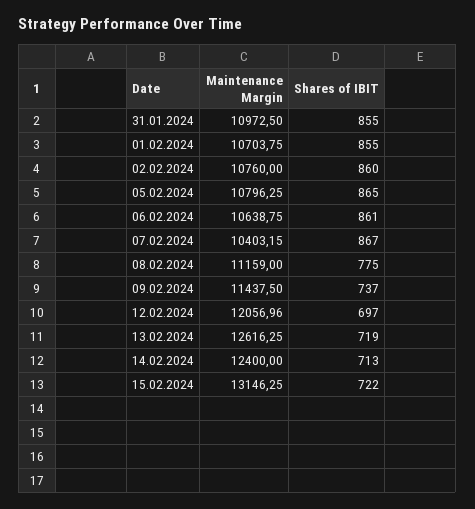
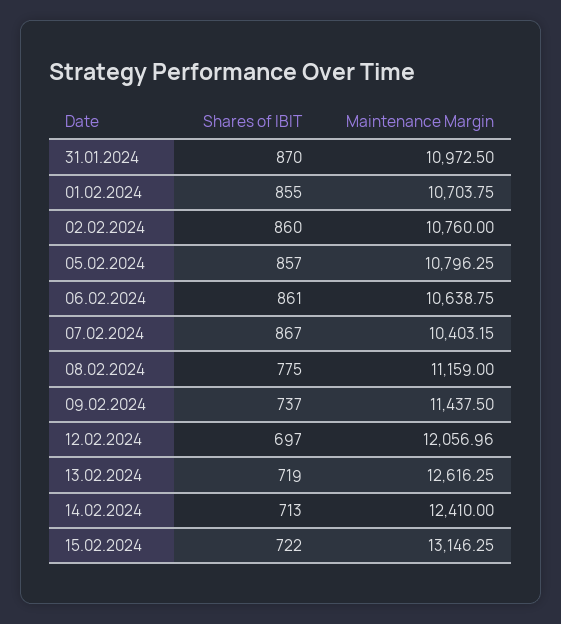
  {
    "Maintenance Margin": {
      "31.01.2024": 10972.5,
      "01.02.2024": 10703.75,
      "02.02.2024": 10760,
      "05.02.2024": 10796.25,
      "06.02.2024": 10638.75,
      "07.02.2024": 10403.15,
      "08.02.2024": 11159,
      "09.02.2024": 11437.5,
      "12.02.2024": 12056.96,
      "13.02.2024": 12616.25,
-     "14.02.2024": 12400,
+     "14.02.2024": 12410,
      "15.02.2024": 13146.25
    },
    "Shares of IBIT": {
-     "31.01.2024": 855,
+     "31.01.2024": 870,
      "01.02.2024": 855,
      "02.02.2024": 860,
-     "05.02.2024": 865,
+     "05.02.2024": 857,
      "06.02.2024": 861,
      "07.02.2024": 867,
      "08.02.2024": 775,
      "09.02.2024": 737,
      "12.02.2024": 697,
      "13.02.2024": 719,
      "14.02.2024": 713,
      "15.02.2024": 722
    }
  }

